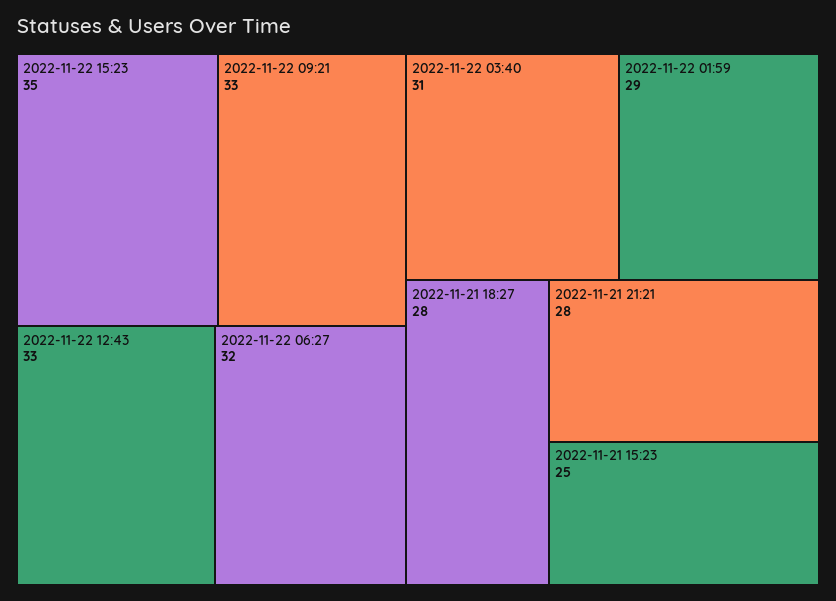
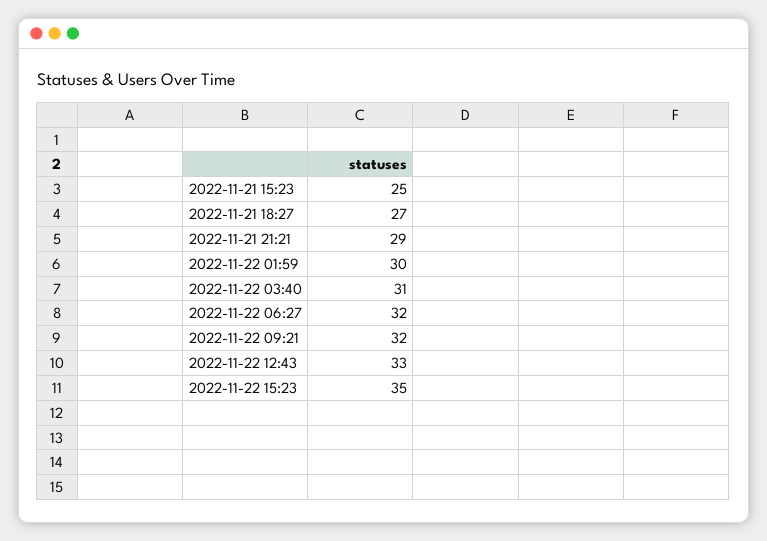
  {
    "2022-11-22 15:23": 35,
-   "2022-11-22 09:21": 33,
+   "2022-11-22 09:21": 32,
    "2022-11-22 12:43": 33,
    "2022-11-22 06:27": 32,
    "2022-11-22 03:40": 31,
-   "2022-11-22 01:59": 29,
+   "2022-11-22 01:59": 30,
-   "2022-11-21 18:27": 28,
+   "2022-11-21 18:27": 27,
-   "2022-11-21 21:21": 28,
+   "2022-11-21 21:21": 29,
    "2022-11-21 15:23": 25
  }

